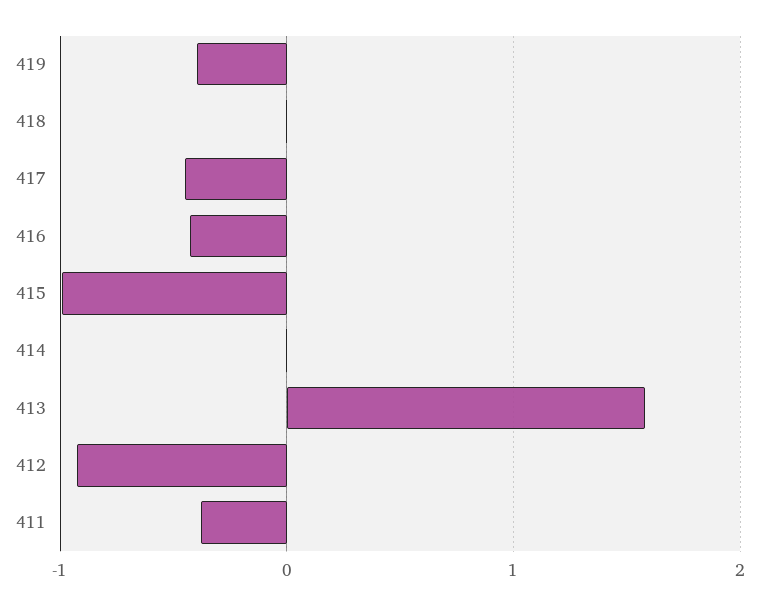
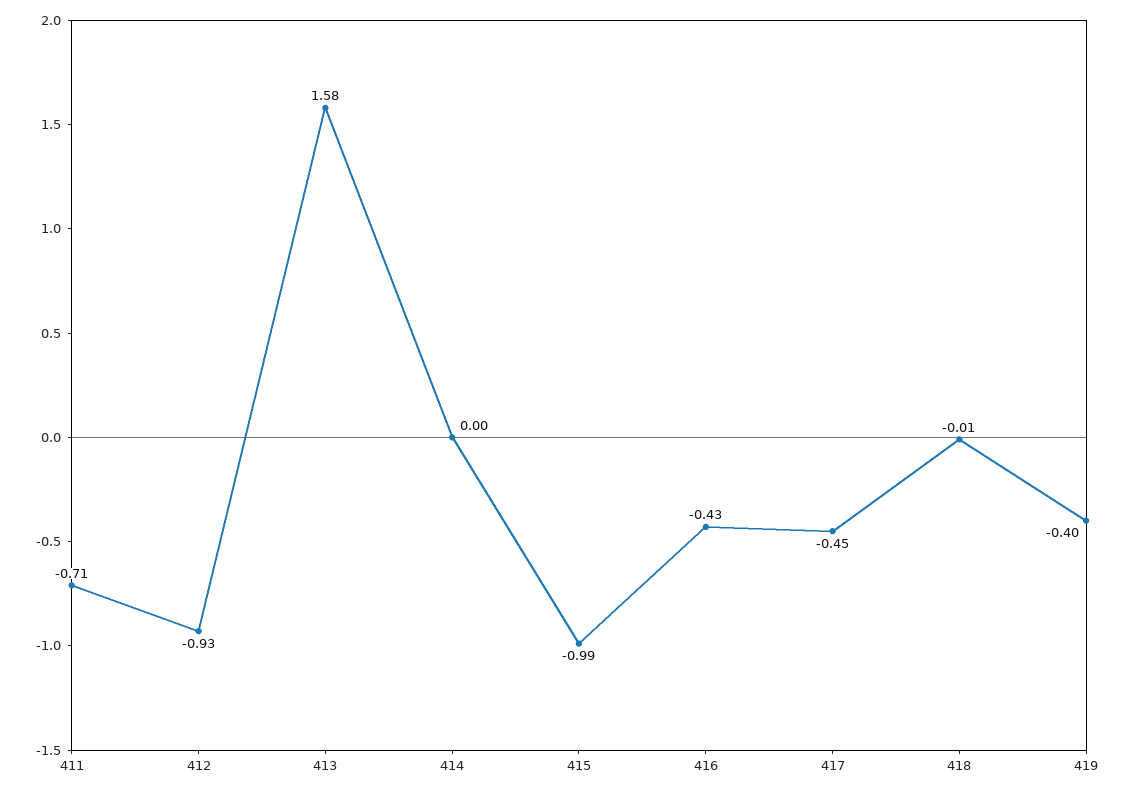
  {
    "419": -0.4,
    "418": -0.01,
    "417": -0.45,
    "416": -0.43,
    "415": -0.99,
    "414": 0,
    "413": 1.58,
    "412": -0.93,
-   "411": -0.4
+   "411": -0.71
  }

